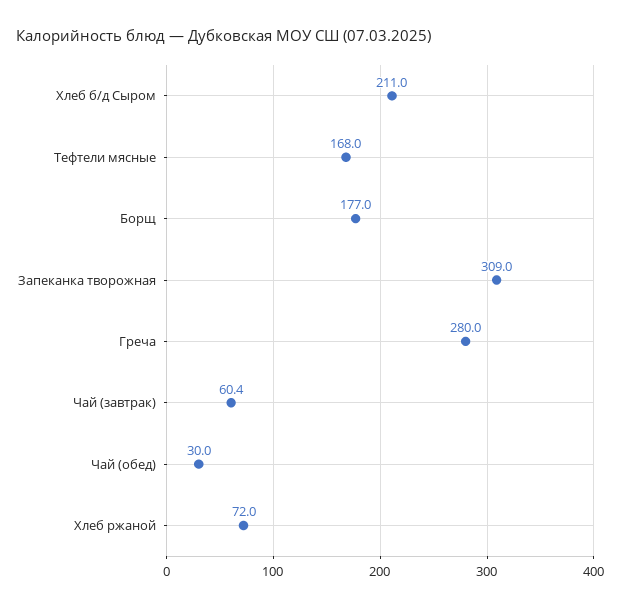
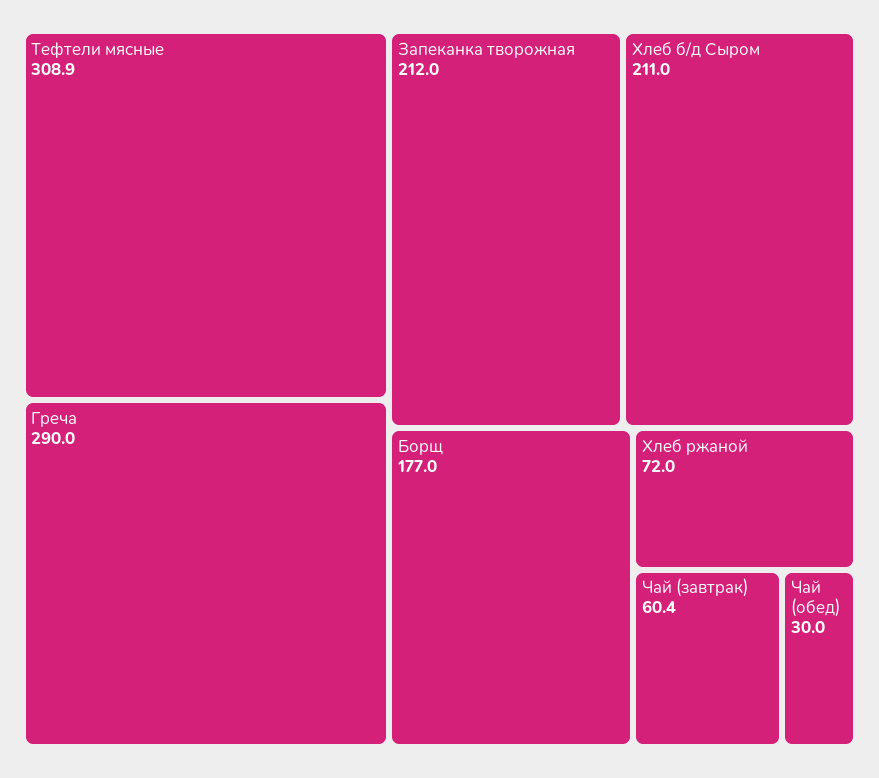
  {
    "Хлеб б/д Сыром": 211,
-   "Тефтели мясные": 168,
+   "Тефтели мясные": 308.9,
    "Борщ": 177,
-   "Запеканка творожная": 309,
+   "Запеканка творожная": 212,
-   "Греча": 280,
+   "Греча": 290,
    "Чай (завтрак)": 60.4,
    "Чай (обед)": 30,
    "Хлеб ржаной": 72
  }

